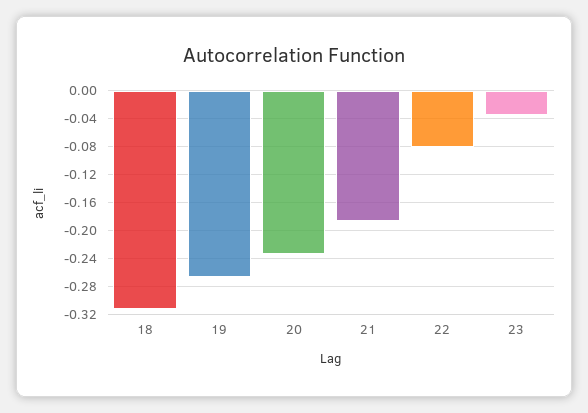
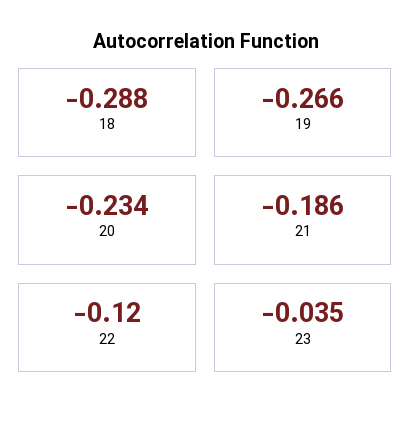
  {
-   "18": -0.31,
+   "18": -0.288,
    "19": -0.266,
    "20": -0.234,
    "21": -0.186,
-   "22": -0.08,
+   "22": -0.12,
    "23": -0.035
  }

